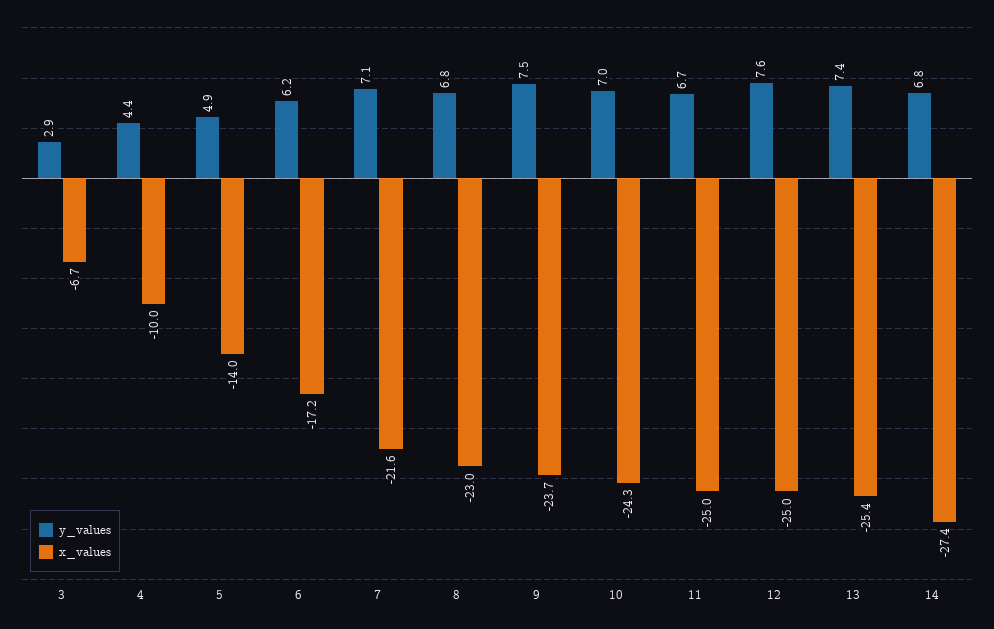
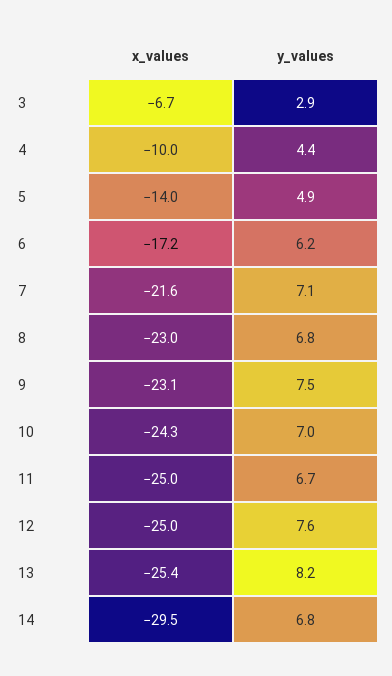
  {
    "y_values": {
      "3": 2.9,
      "4": 4.4,
      "5": 4.9,
      "6": 6.2,
      "7": 7.1,
      "8": 6.8,
      "9": 7.5,
      "10": 7,
      "11": 6.7,
      "12": 7.6,
-     "13": 7.4,
+     "13": 8.2,
      "14": 6.8
    },
    "x_values": {
      "3": -6.7,
      "4": -10,
      "5": -14,
      "6": -17.2,
      "7": -21.6,
      "8": -23,
-     "9": -23.7,
+     "9": -23.1,
      "10": -24.3,
      "11": -25,
      "12": -25,
      "13": -25.4,
-     "14": -27.4
+     "14": -29.5
    }
  }

